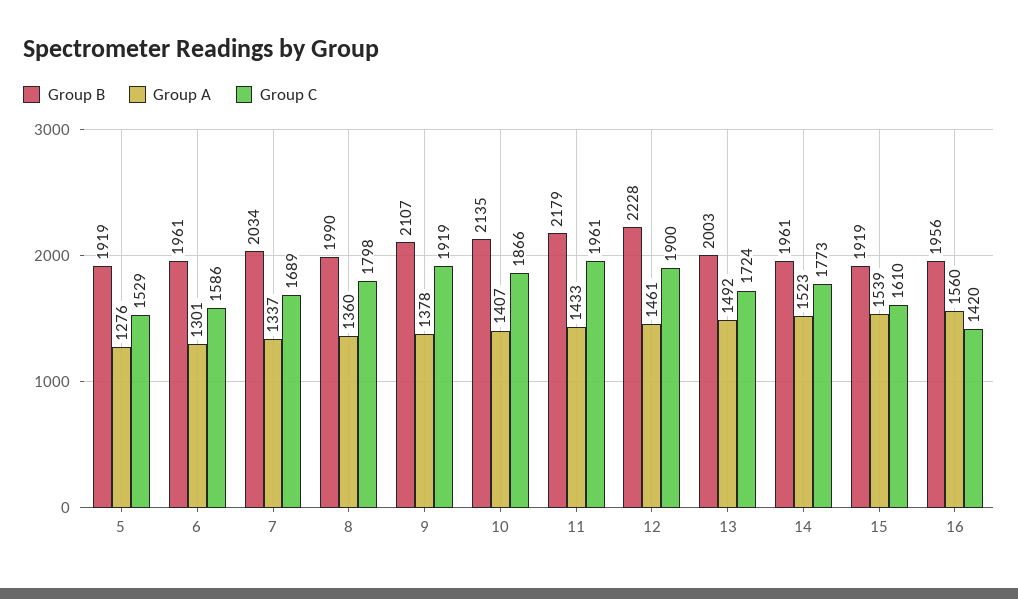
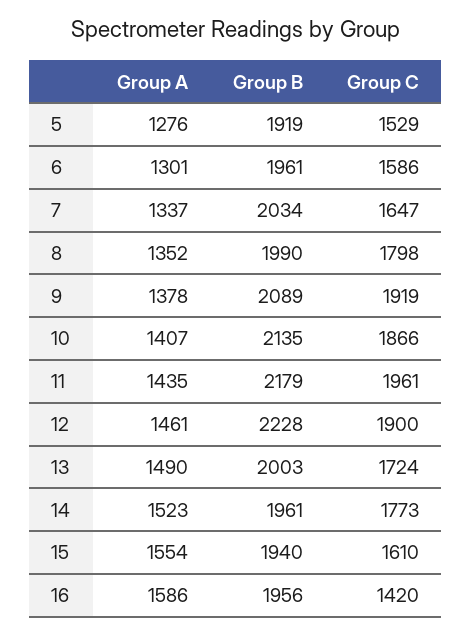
  {
    "Group B": {
      "5": 1919,
      "6": 1961,
      "7": 2034,
      "8": 1990,
-     "9": 2107,
+     "9": 2089,
      "10": 2135,
      "11": 2179,
      "12": 2228,
      "13": 2003,
      "14": 1961,
-     "15": 1919,
+     "15": 1940,
      "16": 1956
    },
    "Group A": {
      "5": 1276,
      "6": 1301,
      "7": 1337,
-     "8": 1360,
+     "8": 1352,
      "9": 1378,
      "10": 1407,
-     "11": 1433,
+     "11": 1435,
      "12": 1461,
-     "13": 1492,
+     "13": 1490,
      "14": 1523,
-     "15": 1539,
+     "15": 1554,
-     "16": 1560
+     "16": 1586
    },
    "Group C": {
      "5": 1529,
      "6": 1586,
-     "7": 1689,
+     "7": 1647,
      "8": 1798,
      "9": 1919,
      "10": 1866,
      "11": 1961,
      "12": 1900,
      "13": 1724,
      "14": 1773,
      "15": 1610,
      "16": 1420
    }
  }

